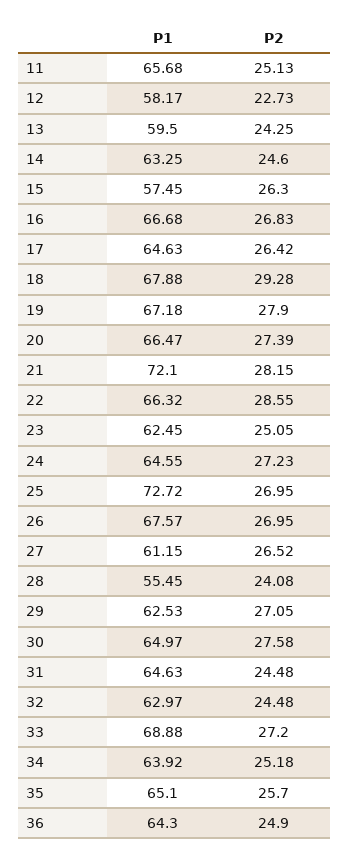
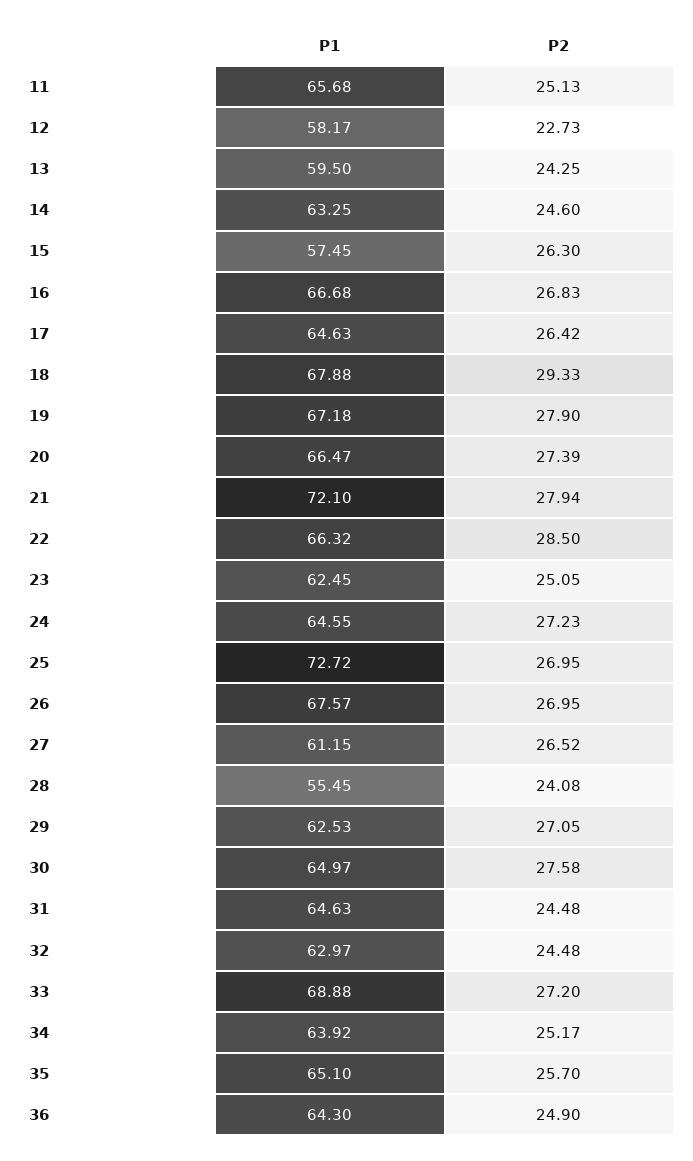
  {
    "P1": {
      "11": 65.68,
      "12": 58.17,
      "13": 59.5,
      "14": 63.25,
      "15": 57.45,
      "16": 66.68,
      "17": 64.63,
      "18": 67.88,
      "19": 67.18,
      "20": 66.47,
      "21": 72.1,
      "22": 66.32,
      "23": 62.45,
      "24": 64.55,
      "25": 72.72,
      "26": 67.57,
      "27": 61.15,
      "28": 55.45,
      "29": 62.53,
      "30": 64.97,
      "31": 64.63,
      "32": 62.97,
      "33": 68.88,
      "34": 63.92,
      "35": 65.1,
      "36": 64.3
    },
    "P2": {
      "11": 25.13,
      "12": 22.73,
      "13": 24.25,
      "14": 24.6,
      "15": 26.3,
      "16": 26.83,
      "17": 26.42,
-     "18": 29.28,
+     "18": 29.33,
      "19": 27.9,
      "20": 27.39,
-     "21": 28.15,
+     "21": 27.94,
-     "22": 28.55,
+     "22": 28.5,
      "23": 25.05,
      "24": 27.23,
      "25": 26.95,
      "26": 26.95,
      "27": 26.52,
      "28": 24.08,
      "29": 27.05,
      "30": 27.58,
      "31": 24.48,
      "32": 24.48,
      "33": 27.2,
-     "34": 25.18,
+     "34": 25.17,
      "35": 25.7,
      "36": 24.9
    }
  }

